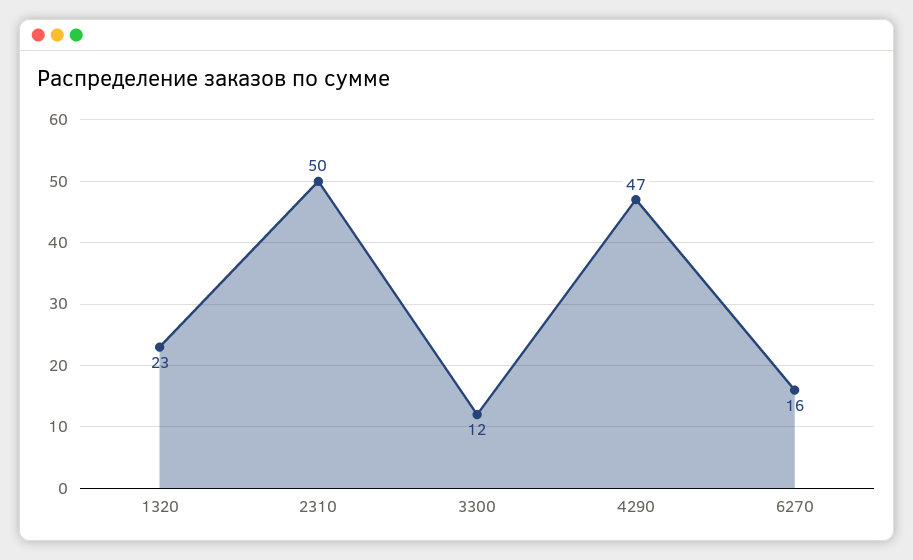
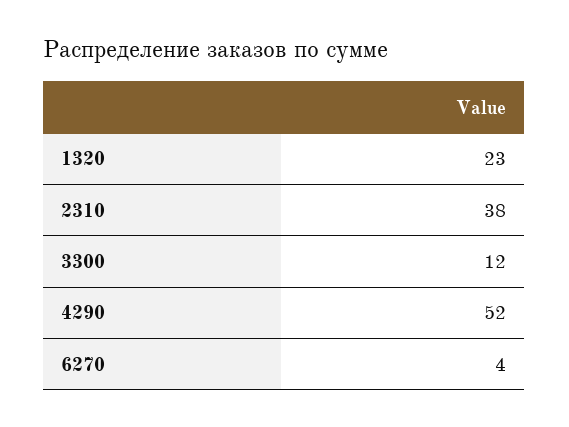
  {
    "1320": 23,
-   "2310": 50,
+   "2310": 38,
    "3300": 12,
-   "4290": 47,
+   "4290": 52,
-   "6270": 16
+   "6270": 4
  }

